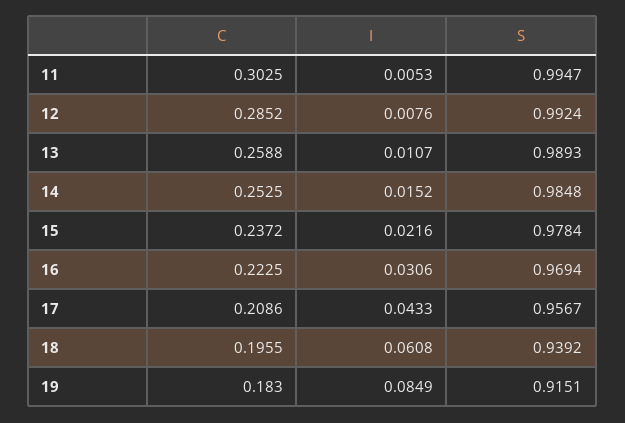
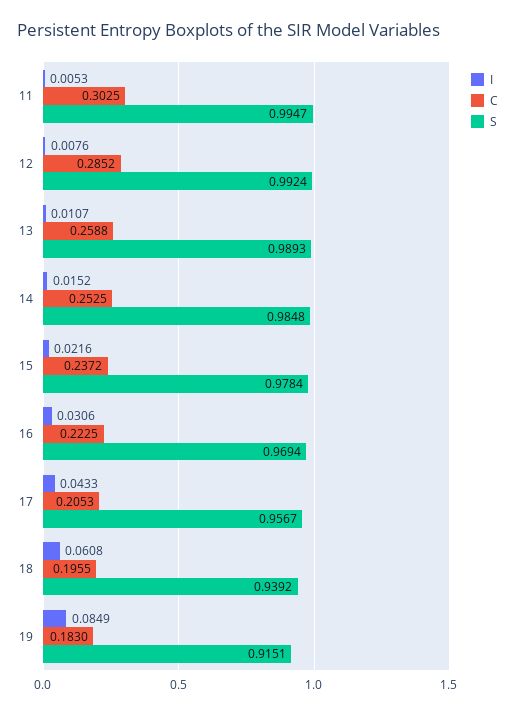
  {
    "C": {
      "11": 0.3025,
      "12": 0.2852,
      "13": 0.2588,
      "14": 0.2525,
      "15": 0.2372,
      "16": 0.2225,
-     "17": 0.2086,
+     "17": 0.2053,
      "18": 0.1955,
      "19": 0.183
    },
    "I": {
      "11": 0.0053,
      "12": 0.0076,
      "13": 0.0107,
      "14": 0.0152,
      "15": 0.0216,
      "16": 0.0306,
      "17": 0.0433,
      "18": 0.0608,
      "19": 0.0849
    },
    "S": {
      "11": 0.9947,
      "12": 0.9924,
      "13": 0.9893,
      "14": 0.9848,
      "15": 0.9784,
      "16": 0.9694,
      "17": 0.9567,
      "18": 0.9392,
      "19": 0.9151
    }
  }

